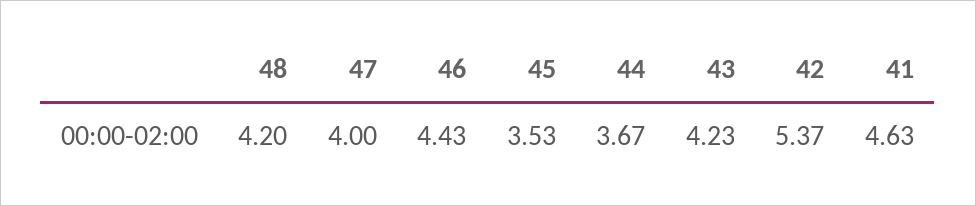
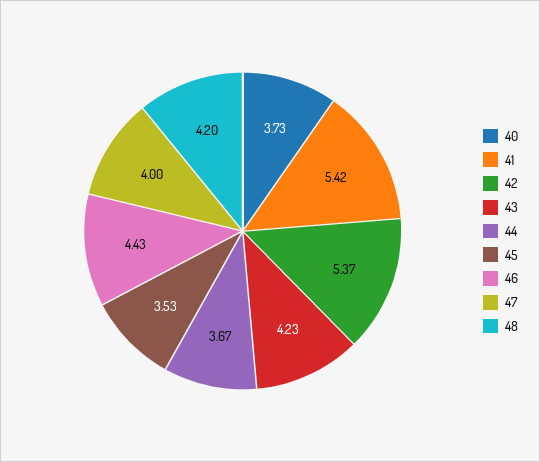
  {
    "48": 4.2,
    "47": 4,
    "46": 4.43,
    "45": 3.53,
    "44": 3.67,
    "43": 4.23,
    "42": 5.37,
-   "41": 4.63
+   "41": 5.42,
+   "40": 3.73
  }

